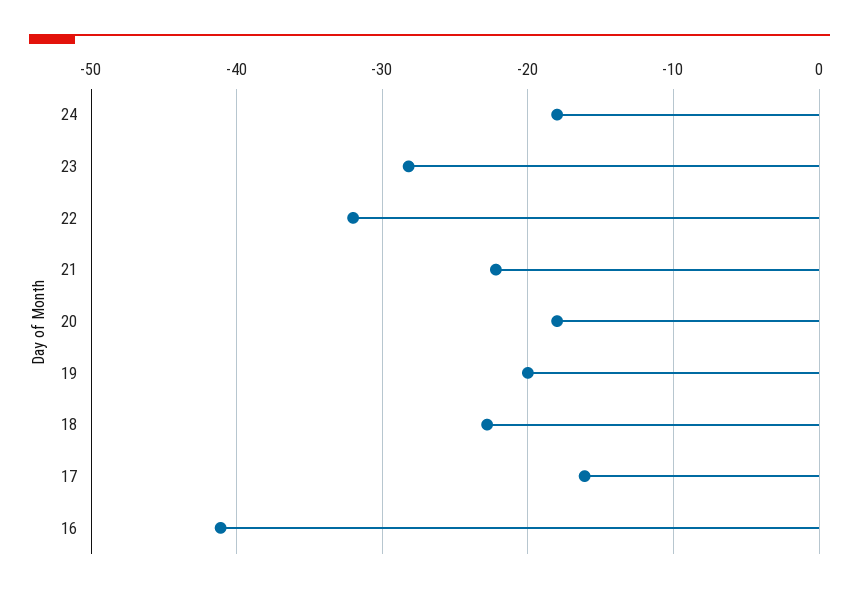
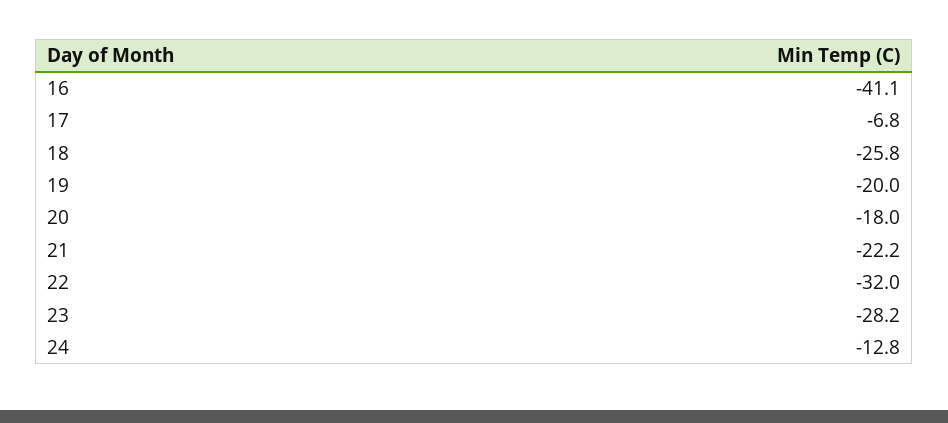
  {
-   "24": -18,
+   "24": -12.8,
    "23": -28.2,
    "22": -32,
    "21": -22.2,
    "20": -18,
    "19": -20,
-   "18": -23,
+   "18": -25.8,
-   "17": -16,
+   "17": -6.8,
    "16": -41.1
  }

